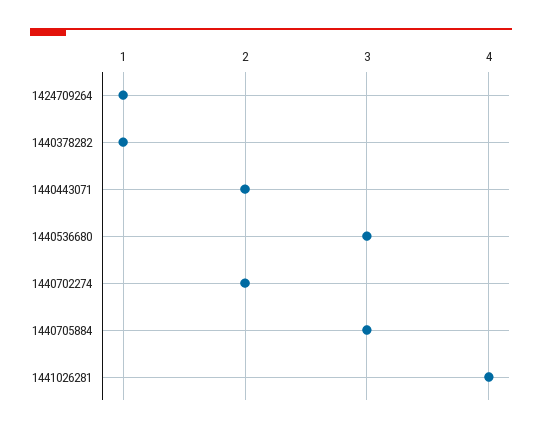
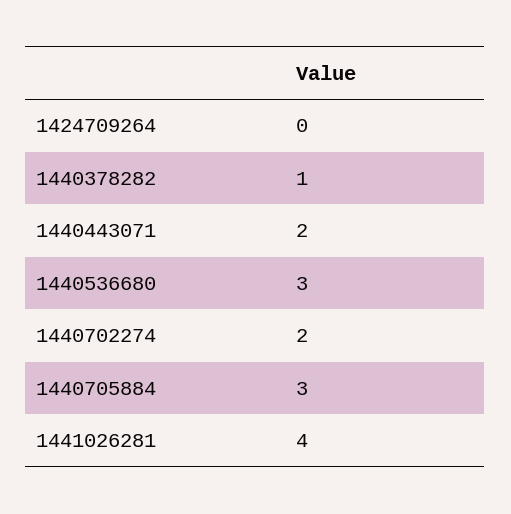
  {
-   "1424709264": 1,
+   "1424709264": 0,
    "1440378282": 1,
    "1440443071": 2,
    "1440536680": 3,
    "1440702274": 2,
    "1440705884": 3,
    "1441026281": 4
  }

